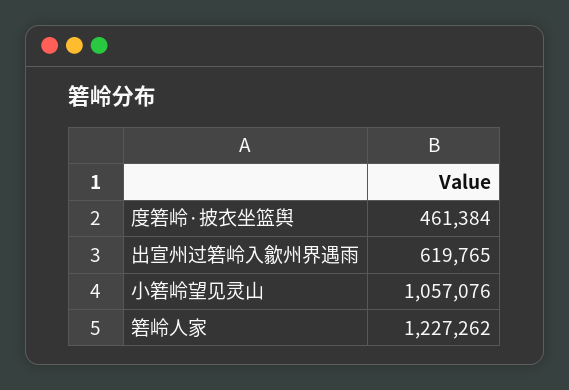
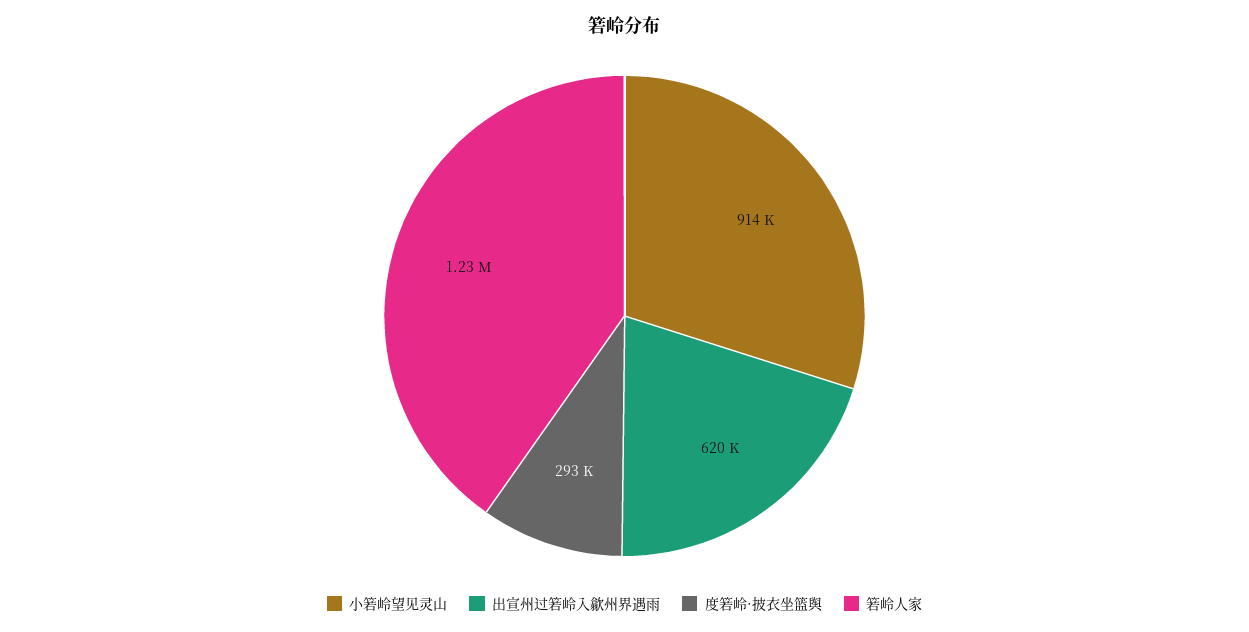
  {
-   "度箬岭·披衣坐篮舆": 461384,
+   "度箬岭·披衣坐篮舆": 293000,
    "出宣州过箬岭入歙州界遇雨": 619765,
-   "小箬岭望见灵山": 1057076,
+   "小箬岭望见灵山": 914000,
    "箬岭人家": 1227262
  }

